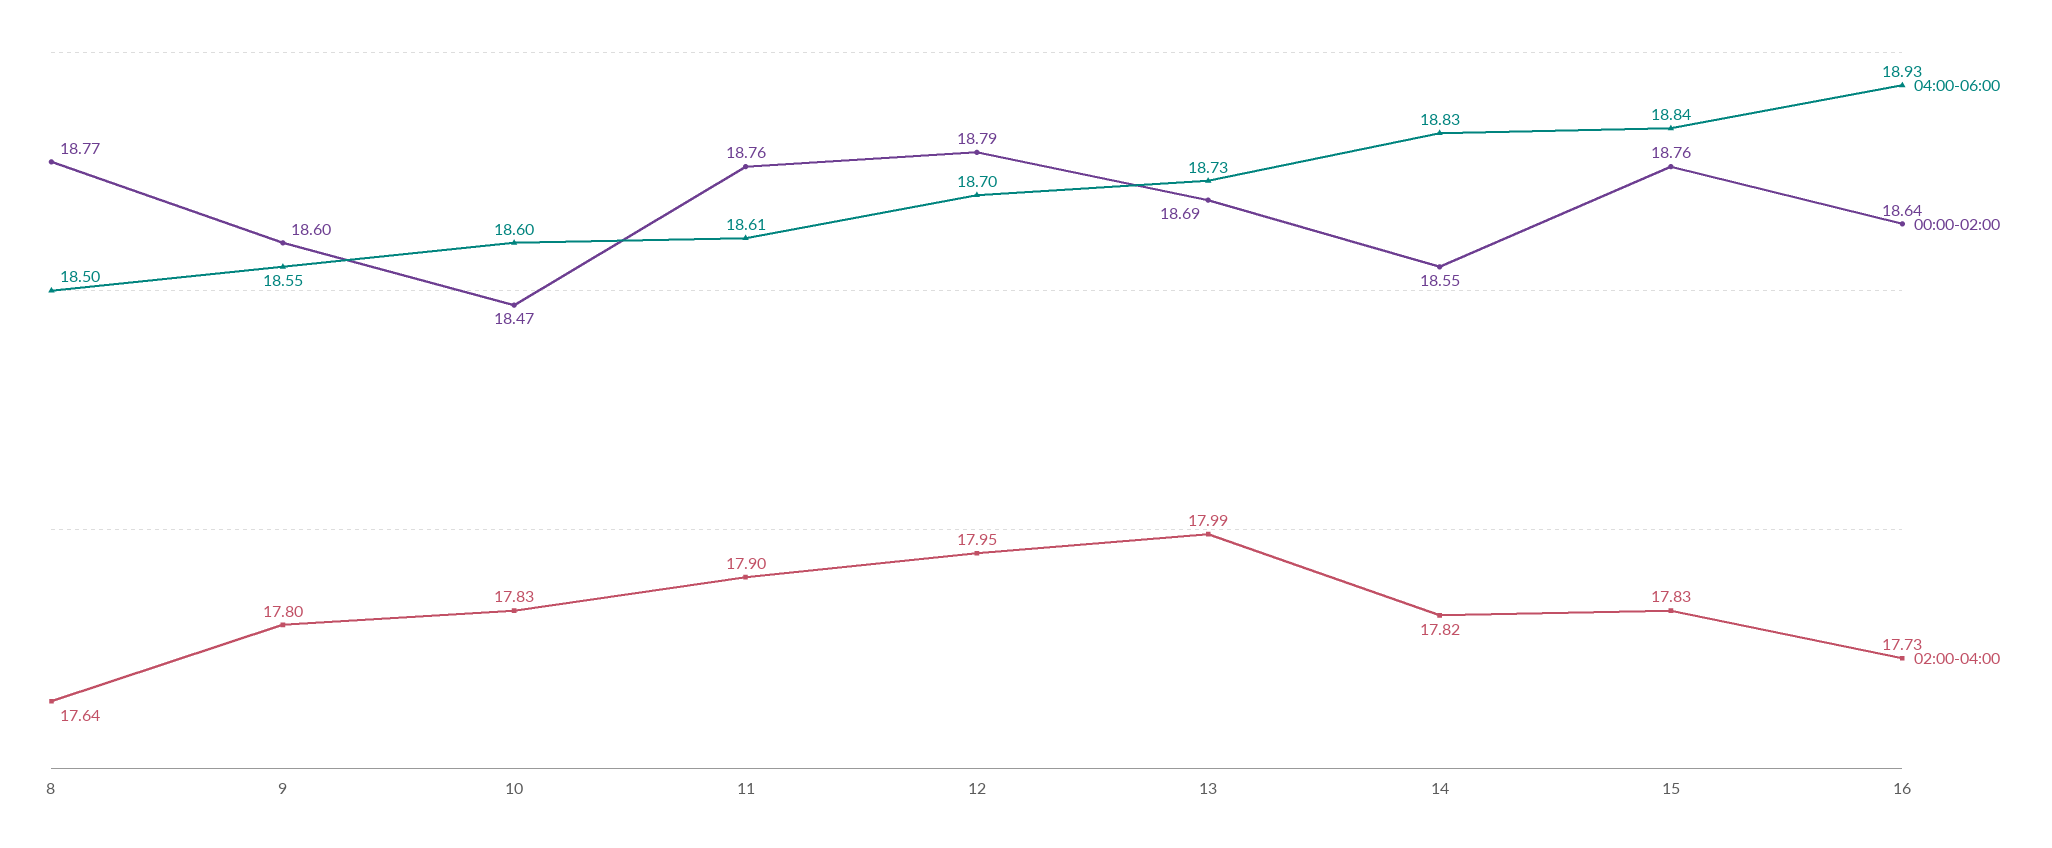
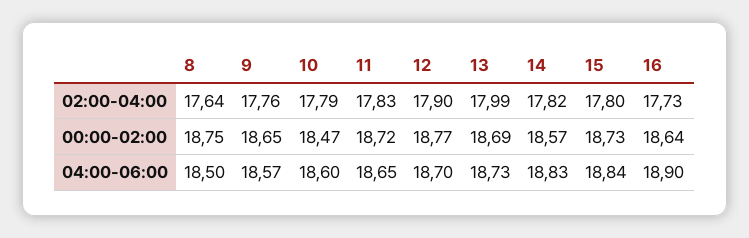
  {
    "04:00-06:00": {
      "8": 18.5,
-     "9": 18.55,
+     "9": 18.57,
      "10": 18.6,
-     "11": 18.61,
+     "11": 18.65,
      "12": 18.7,
      "13": 18.73,
      "14": 18.83,
      "15": 18.84,
-     "16": 18.93
+     "16": 18.9
    },
    "00:00-02:00": {
-     "8": 18.77,
+     "8": 18.75,
-     "9": 18.6,
+     "9": 18.65,
      "10": 18.47,
-     "11": 18.76,
+     "11": 18.72,
-     "12": 18.79,
+     "12": 18.77,
      "13": 18.69,
-     "14": 18.55,
+     "14": 18.57,
-     "15": 18.76,
+     "15": 18.73,
      "16": 18.64
    },
    "02:00-04:00": {
      "8": 17.64,
-     "9": 17.8,
+     "9": 17.76,
-     "10": 17.83,
+     "10": 17.79,
-     "11": 17.9,
+     "11": 17.83,
-     "12": 17.95,
+     "12": 17.9,
      "13": 17.99,
      "14": 17.82,
-     "15": 17.83,
+     "15": 17.8,
      "16": 17.73
    }
  }

